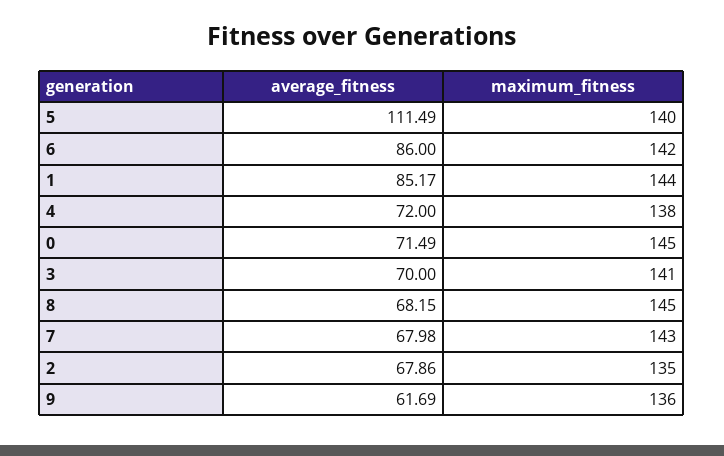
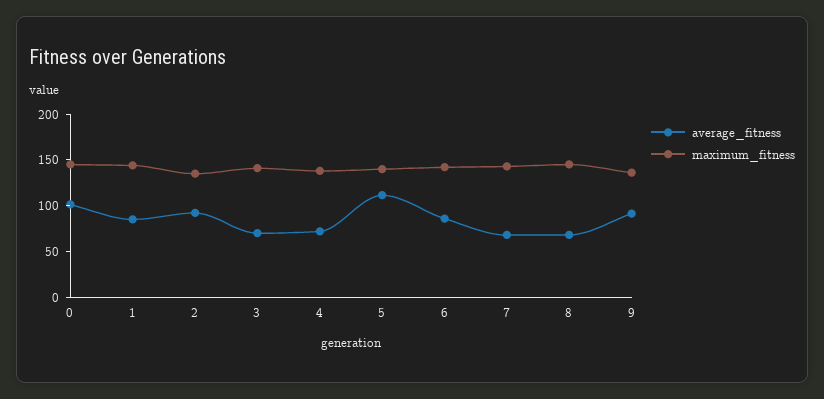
  {
    "average_fitness": {
      "5": 111.49,
      "6": 86,
      "1": 85.17,
      "4": 72,
-     "0": 71.49,
+     "0": 100,
      "3": 70,
      "8": 68.15,
      "7": 67.98,
-     "2": 67.86,
+     "2": 90,
-     "9": 61.69
+     "9": 90
    },
    "maximum_fitness": {
      "5": 140,
      "6": 142,
      "1": 144,
      "4": 138,
      "0": 145,
      "3": 141,
      "8": 145,
      "7": 143,
      "2": 135,
      "9": 136
    }
  }

